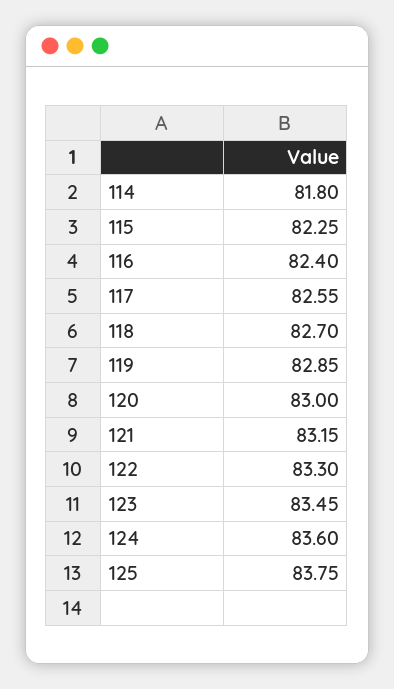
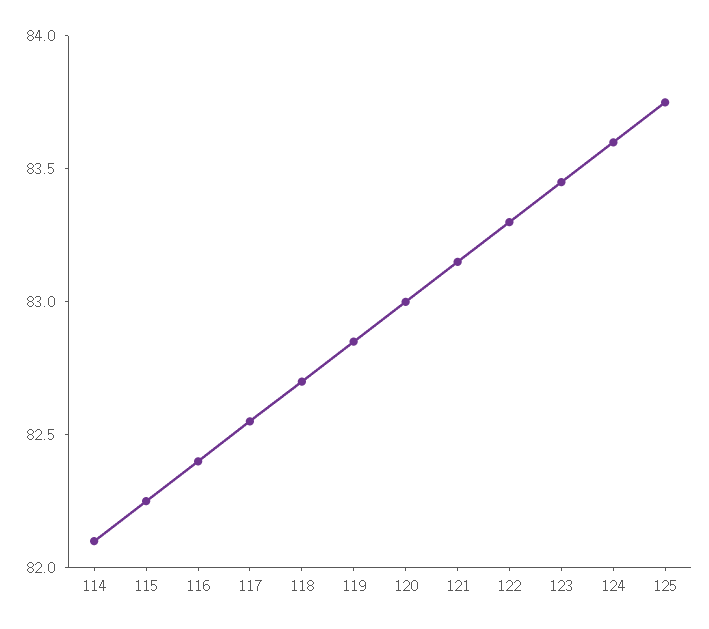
  {
-   "114": 81.8,
+   "114": 82.1,
    "115": 82.25,
    "116": 82.4,
    "117": 82.55,
    "118": 82.7,
    "119": 82.85,
    "120": 83,
    "121": 83.15,
    "122": 83.3,
    "123": 83.45,
    "124": 83.6,
    "125": 83.75
  }

